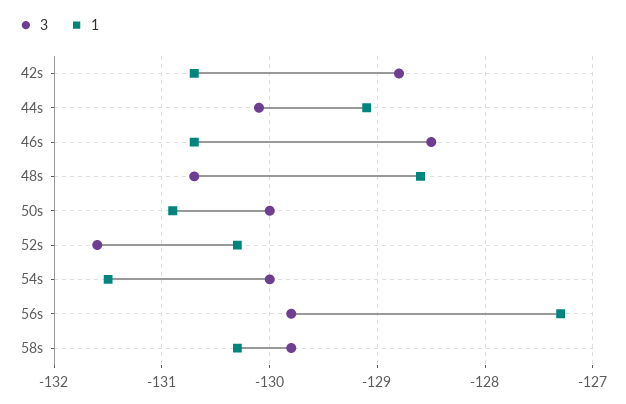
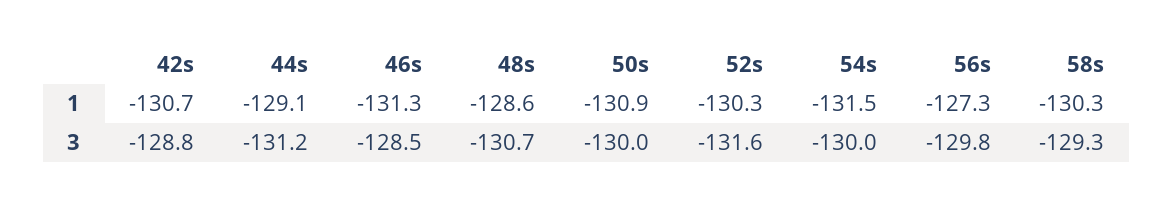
  {
    "3": {
      "42s": -128.8,
-     "44s": -130.1,
+     "44s": -131.2,
      "46s": -128.5,
      "48s": -130.7,
      "50s": -130,
      "52s": -131.6,
      "54s": -130,
      "56s": -129.8,
-     "58s": -129.8
+     "58s": -129.3
    },
    "1": {
      "42s": -130.7,
      "44s": -129.1,
-     "46s": -130.7,
+     "46s": -131.3,
      "48s": -128.6,
      "50s": -130.9,
      "52s": -130.3,
      "54s": -131.5,
      "56s": -127.3,
      "58s": -130.3
    }
  }

